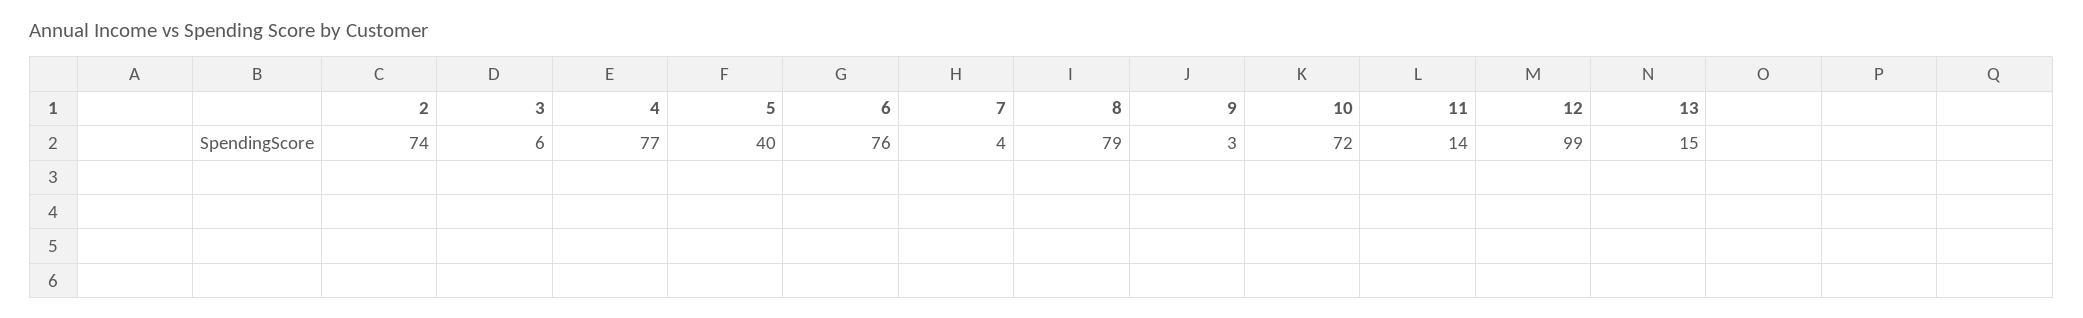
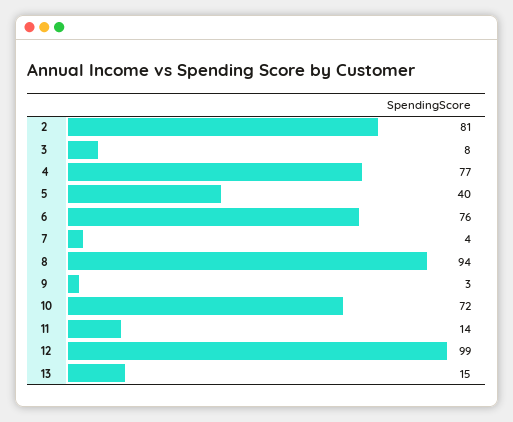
  {
-   "2": 74,
+   "2": 81,
-   "3": 6,
+   "3": 8,
    "4": 77,
    "5": 40,
    "6": 76,
    "7": 4,
-   "8": 79,
+   "8": 94,
    "9": 3,
    "10": 72,
    "11": 14,
    "12": 99,
    "13": 15
  }

